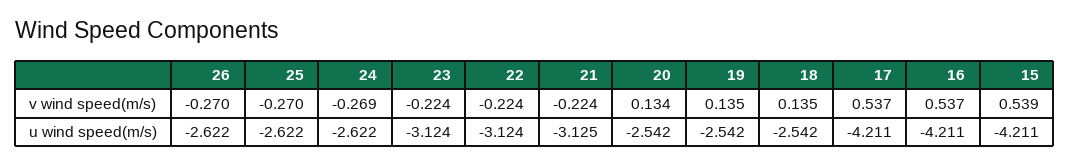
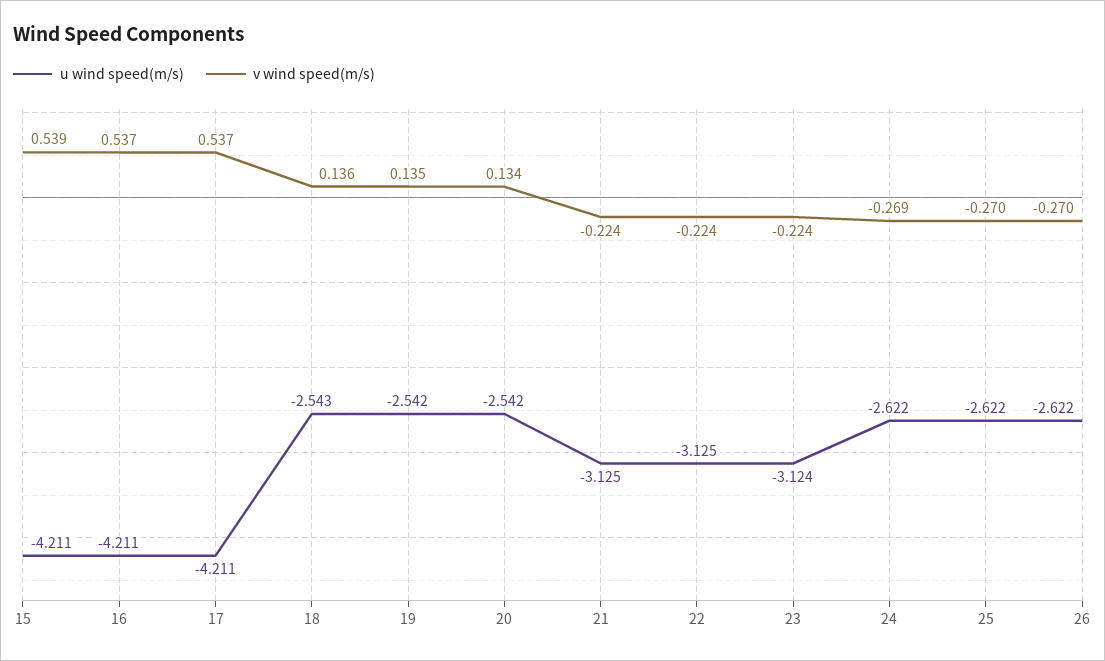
  {
    "v wind speed(m/s)": {
      "26": -0.27,
      "25": -0.27,
      "24": -0.269,
      "23": -0.224,
      "22": -0.224,
      "21": -0.224,
      "20": 0.134,
      "19": 0.135,
-     "18": 0.135,
+     "18": 0.136,
      "17": 0.537,
      "16": 0.537,
      "15": 0.539
    },
    "u wind speed(m/s)": {
      "26": -2.622,
      "25": -2.622,
      "24": -2.622,
      "23": -3.124,
-     "22": -3.124,
+     "22": -3.125,
      "21": -3.125,
      "20": -2.542,
      "19": -2.542,
-     "18": -2.542,
+     "18": -2.543,
      "17": -4.211,
      "16": -4.211,
      "15": -4.211
    }
  }

